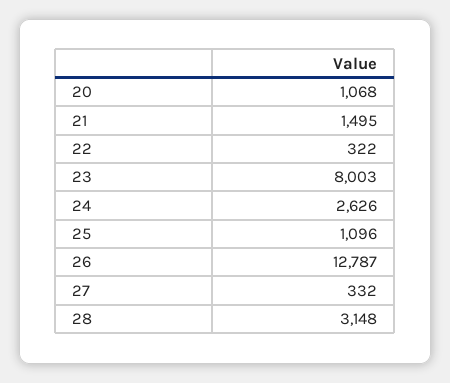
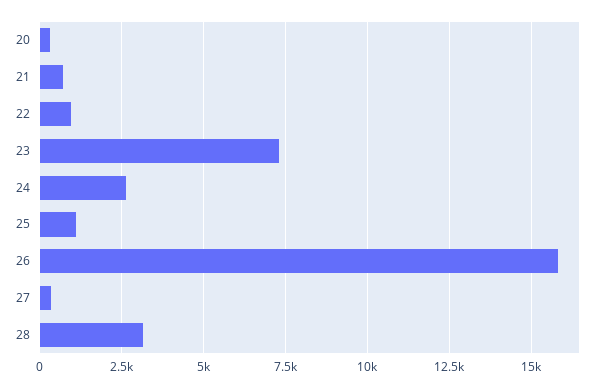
  {
-   "20": 1068,
+   "20": 250,
-   "21": 1495,
+   "21": 750,
-   "22": 322,
+   "22": 1000,
-   "23": 8003,
+   "23": 7250,
    "24": 2626,
    "25": 1096,
-   "26": 12787,
+   "26": 15750,
    "27": 332,
    "28": 3148
  }

